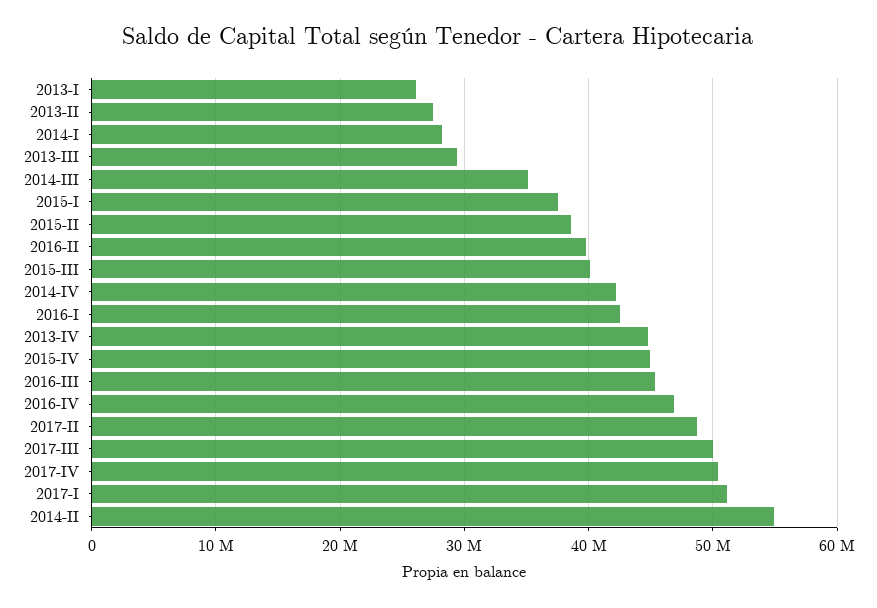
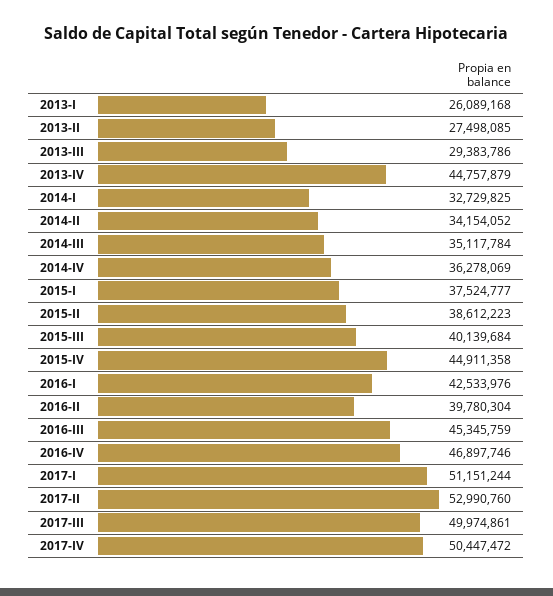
  {
    "2013-I": 26089168,
    "2013-II": 27498085,
-   "2014-I": 28000000,
+   "2014-I": 32729825,
    "2013-III": 29383786,
    "2014-III": 35117784,
    "2015-I": 37524777,
    "2015-II": 38612223,
    "2016-II": 39780304,
    "2015-III": 40139684,
-   "2014-IV": 42000000,
+   "2014-IV": 36278069,
    "2016-I": 42533976,
    "2013-IV": 44757879,
    "2015-IV": 44911358,
    "2016-III": 45345759,
    "2016-IV": 46897746,
-   "2017-II": 49000000,
+   "2017-II": 52990760,
    "2017-III": 49974861,
    "2017-IV": 50447472,
    "2017-I": 51151244,
-   "2014-II": 55000000
+   "2014-II": 34154052
  }

